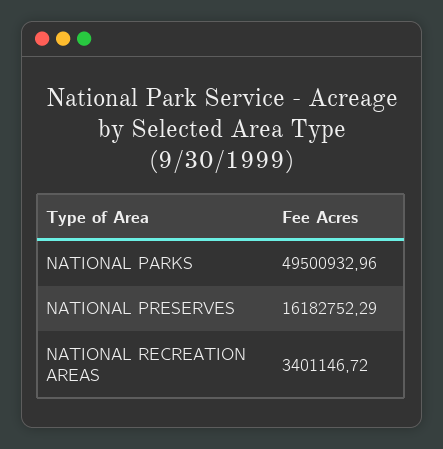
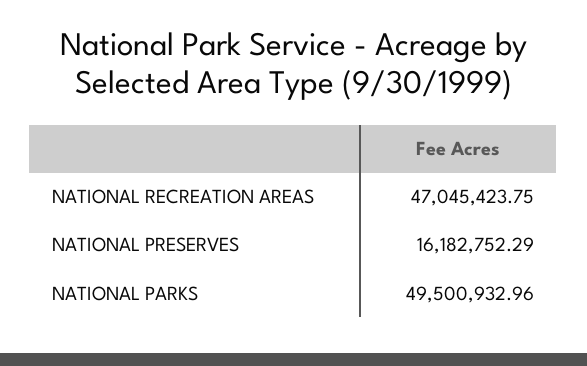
  {
    "NATIONAL PARKS": 49500932.96,
    "NATIONAL PRESERVES": 16182752.29,
-   "NATIONAL RECREATION AREAS": 3401146.72
+   "NATIONAL RECREATION AREAS": 47045423.75
  }

